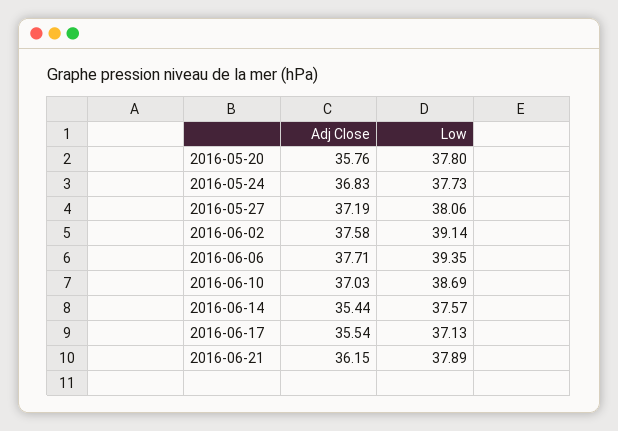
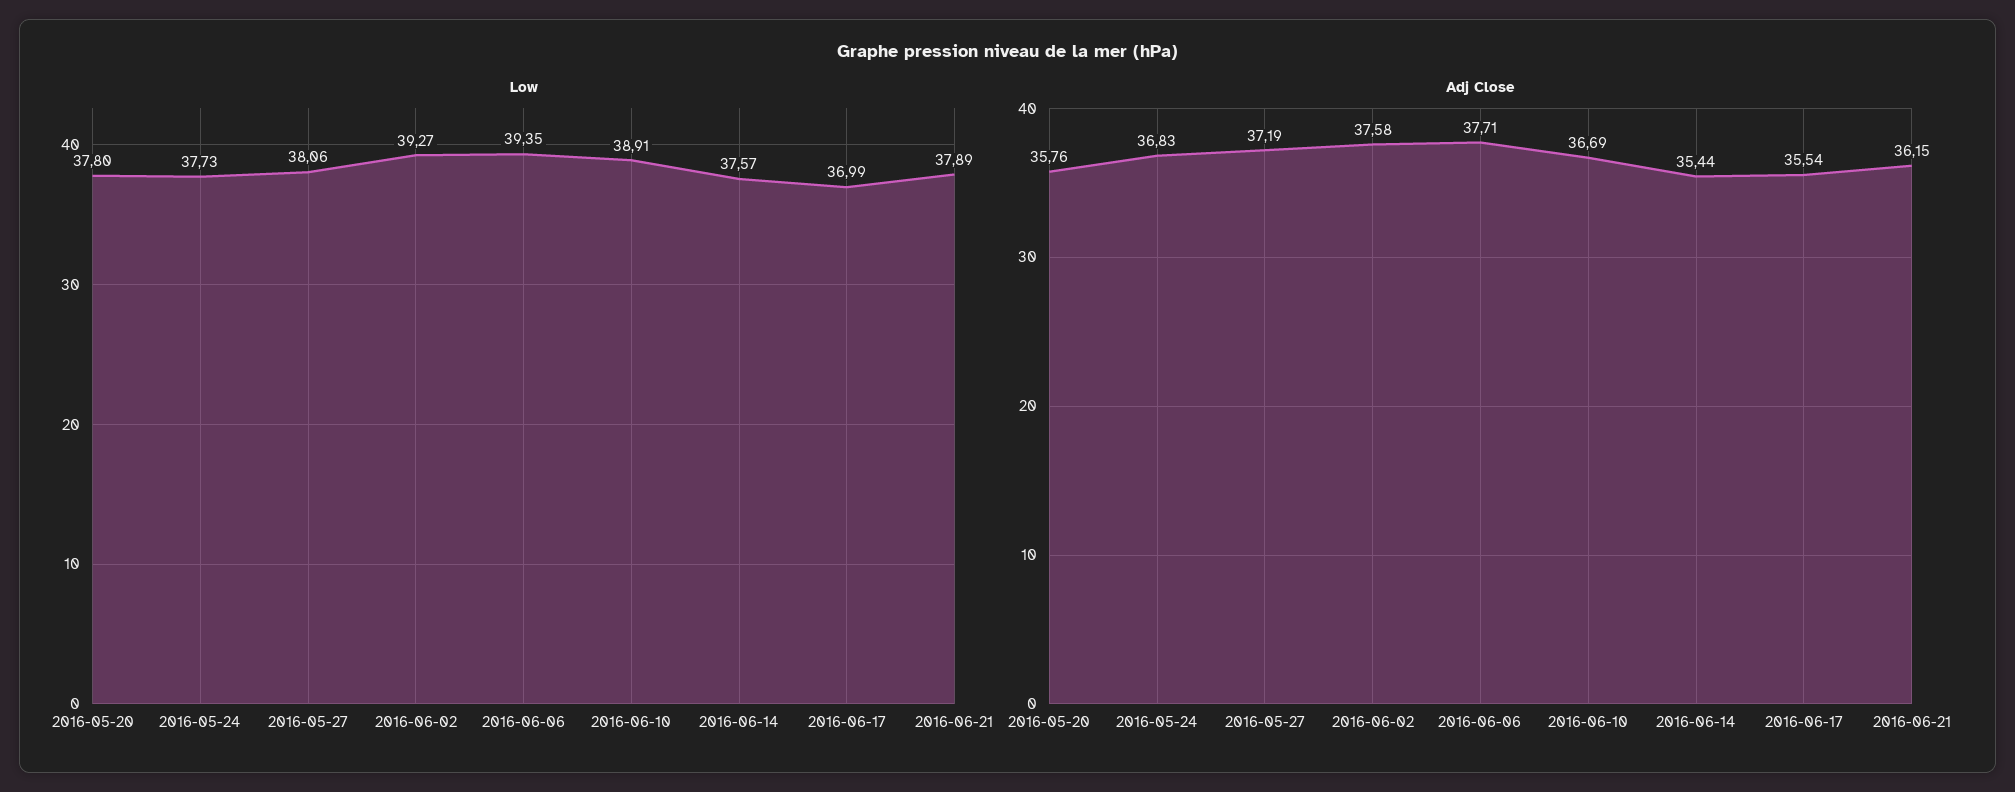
  {
    "Adj Close": {
      "2016-05-20": 35.76,
      "2016-05-24": 36.83,
      "2016-05-27": 37.19,
      "2016-06-02": 37.58,
      "2016-06-06": 37.71,
-     "2016-06-10": 37.03,
+     "2016-06-10": 36.69,
      "2016-06-14": 35.44,
      "2016-06-17": 35.54,
      "2016-06-21": 36.15
    },
    "Low": {
      "2016-05-20": 37.8,
      "2016-05-24": 37.73,
      "2016-05-27": 38.06,
-     "2016-06-02": 39.14,
+     "2016-06-02": 39.27,
      "2016-06-06": 39.35,
-     "2016-06-10": 38.69,
+     "2016-06-10": 38.91,
      "2016-06-14": 37.57,
-     "2016-06-17": 37.13,
+     "2016-06-17": 36.99,
      "2016-06-21": 37.89
    }
  }

